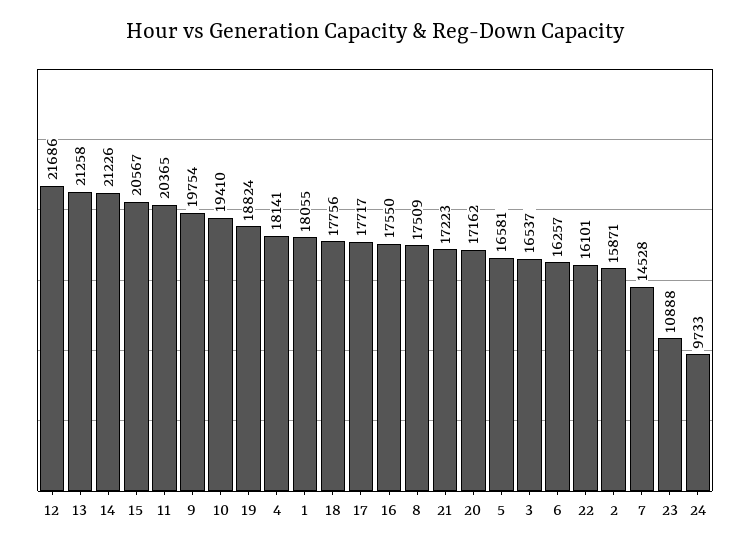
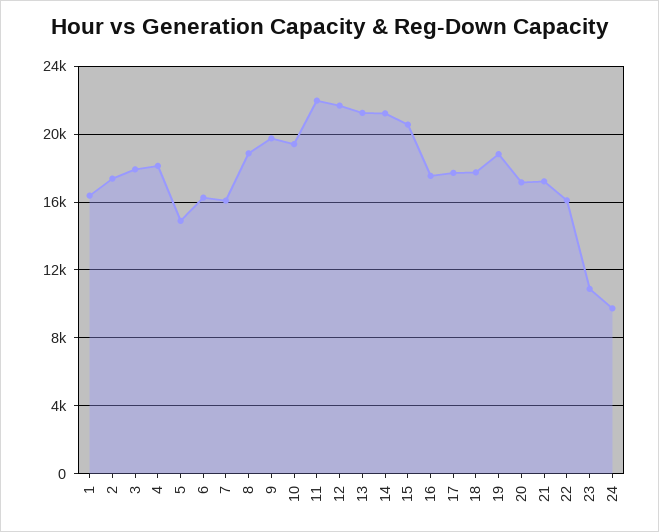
  {
    "12": 21686,
    "13": 21258,
    "14": 21226,
    "15": 20567,
-   "11": 20365,
+   "11": 22000,
    "9": 19754,
    "10": 19410,
    "19": 18824,
    "4": 18141,
-   "1": 18055,
+   "1": 16500,
    "18": 17756,
    "17": 17717,
    "16": 17550,
-   "8": 17509,
+   "8": 19000,
    "21": 17223,
    "20": 17162,
-   "5": 16581,
+   "5": 15000,
-   "3": 16537,
+   "3": 18000,
    "6": 16257,
    "22": 16101,
-   "2": 15871,
+   "2": 17500,
-   "7": 14528,
+   "7": 16000,
    "23": 10888,
    "24": 9733
  }

